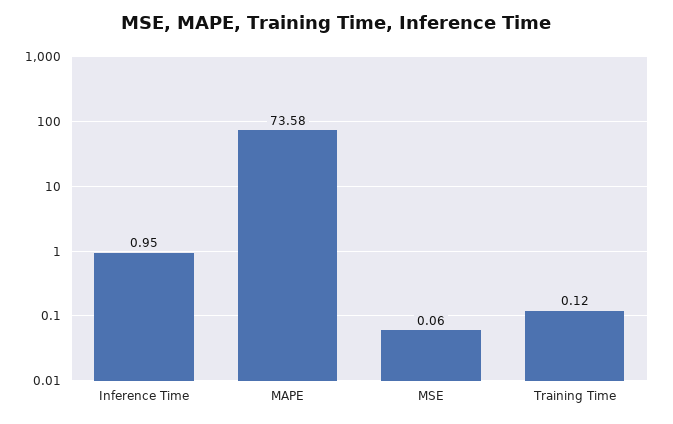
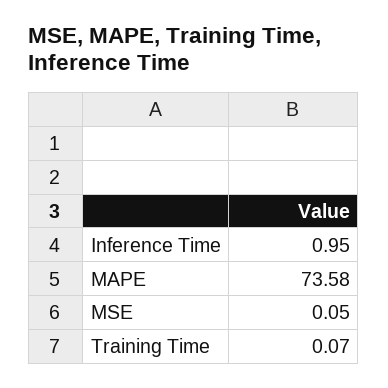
  {
    "Inference Time": 0.95,
    "MAPE": 73.58,
-   "MSE": 0.06,
+   "MSE": 0.05,
-   "Training Time": 0.12
+   "Training Time": 0.07
  }

